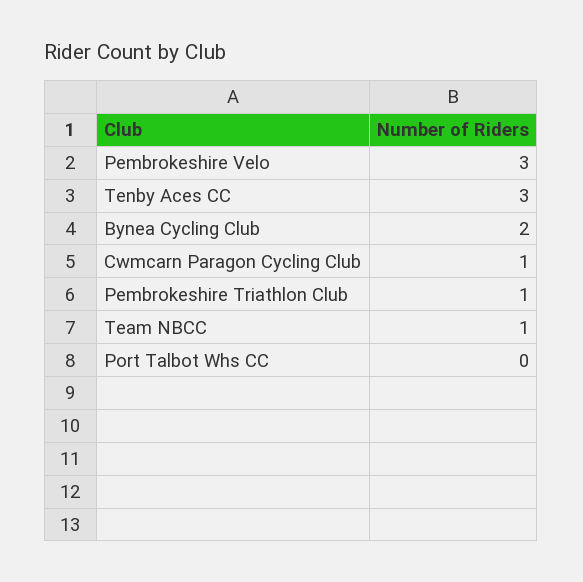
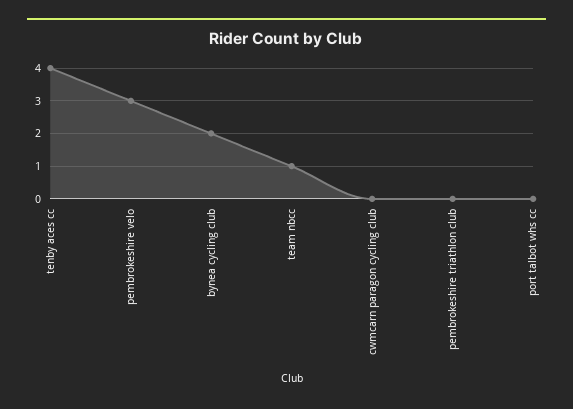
  {
    "Pembrokeshire Velo": 3,
-   "Tenby Aces CC": 3,
+   "Tenby Aces CC": 4,
    "Bynea Cycling Club": 2,
-   "Cwmcarn Paragon Cycling Club": 1,
+   "Cwmcarn Paragon Cycling Club": 0,
-   "Pembrokeshire Triathlon Club": 1,
+   "Pembrokeshire Triathlon Club": 0,
    "Team NBCC": 1,
    "Port Talbot Whs CC": 0
  }

